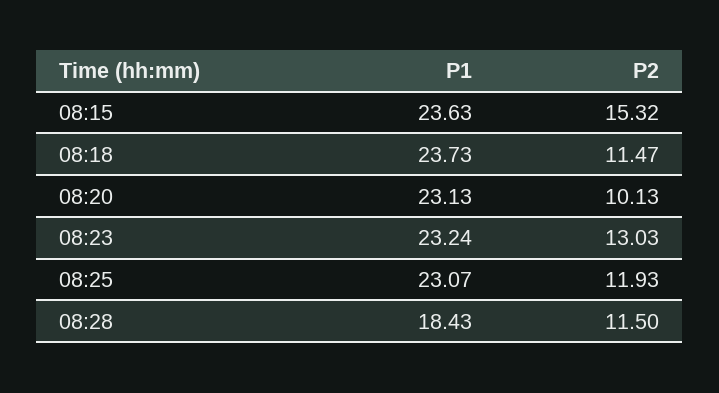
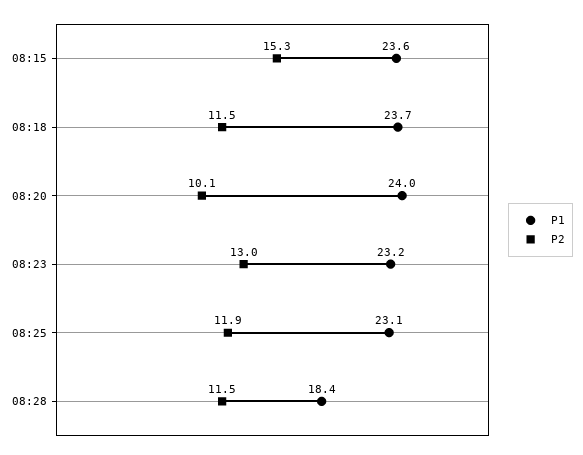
  {
    "P1": {
      "08:15": 23.63,
      "08:18": 23.73,
-     "08:20": 23.13,
+     "08:20": 24,
      "08:23": 23.24,
      "08:25": 23.07,
      "08:28": 18.43
    },
    "P2": {
      "08:15": 15.32,
      "08:18": 11.47,
      "08:20": 10.13,
      "08:23": 13.03,
      "08:25": 11.93,
      "08:28": 11.5
    }
  }

